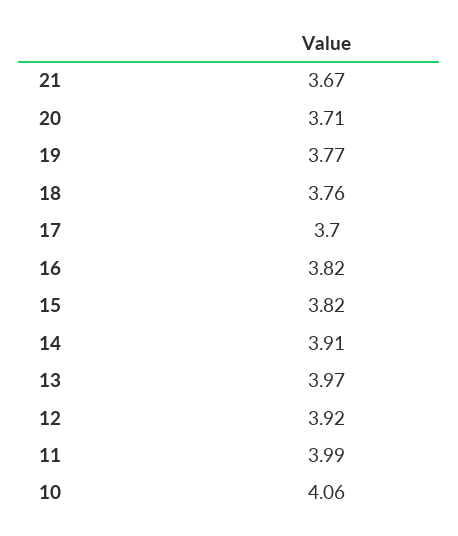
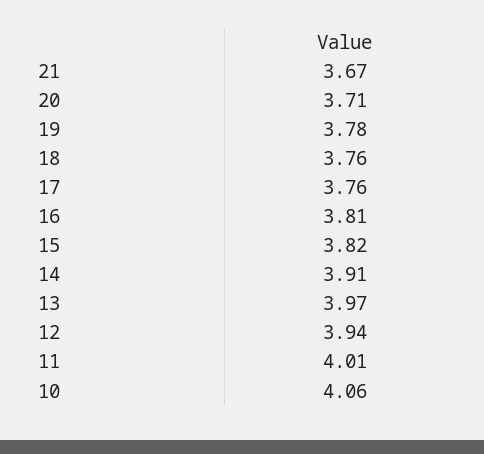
  {
    "21": 3.67,
    "20": 3.71,
-   "19": 3.77,
+   "19": 3.78,
    "18": 3.76,
-   "17": 3.7,
+   "17": 3.76,
-   "16": 3.82,
+   "16": 3.81,
    "15": 3.82,
    "14": 3.91,
    "13": 3.97,
-   "12": 3.92,
+   "12": 3.94,
-   "11": 3.99,
+   "11": 4.01,
    "10": 4.06
  }

